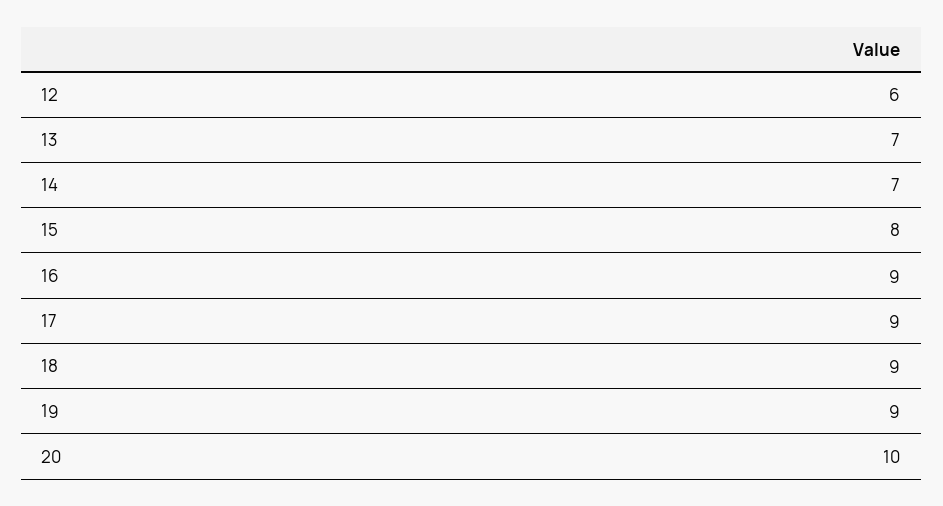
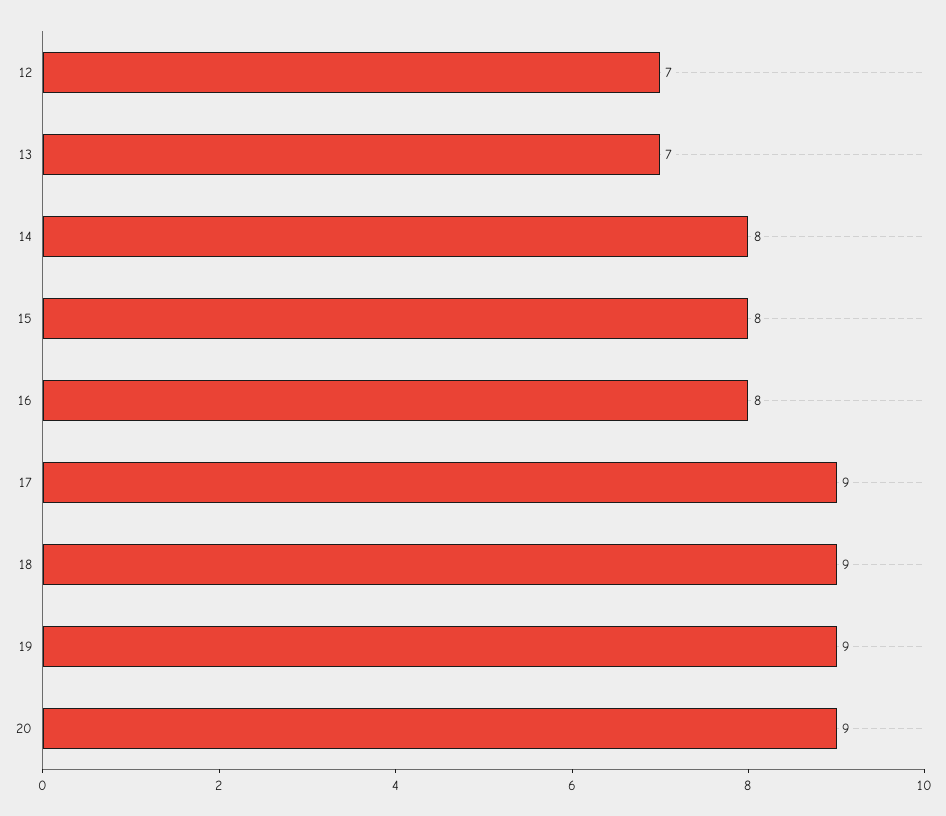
  {
-   "12": 6,
+   "12": 7,
    "13": 7,
-   "14": 7,
+   "14": 8,
    "15": 8,
-   "16": 9,
+   "16": 8,
    "17": 9,
    "18": 9,
    "19": 9,
-   "20": 10
+   "20": 9
  }

